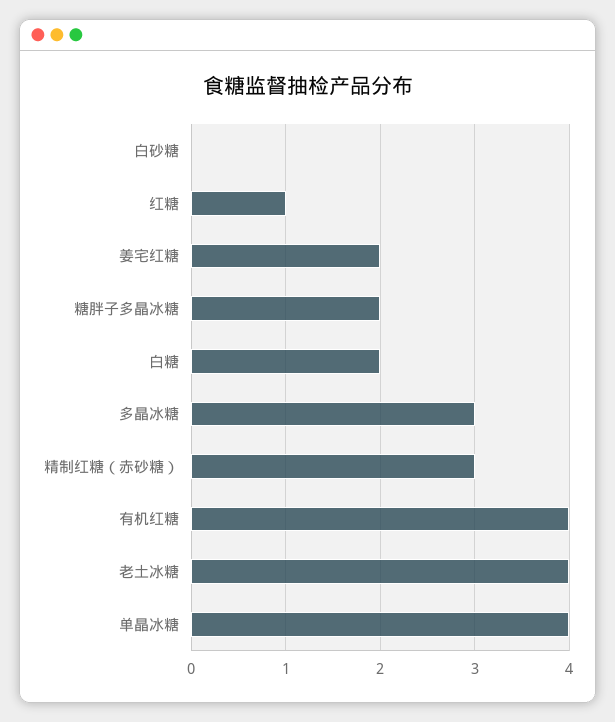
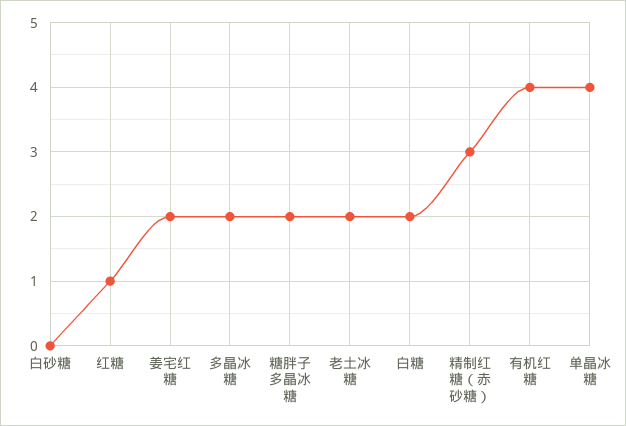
  {
    "白砂糖": 0,
    "红糖": 1,
    "姜宅红糖": 2,
    "糖胖子多晶冰糖": 2,
    "白糖": 2,
-   "多晶冰糖": 3,
+   "多晶冰糖": 2,
    "精制红糖（赤砂糖）": 3,
    "有机红糖": 4,
-   "老土冰糖": 4,
+   "老土冰糖": 2,
    "单晶冰糖": 4
  }

